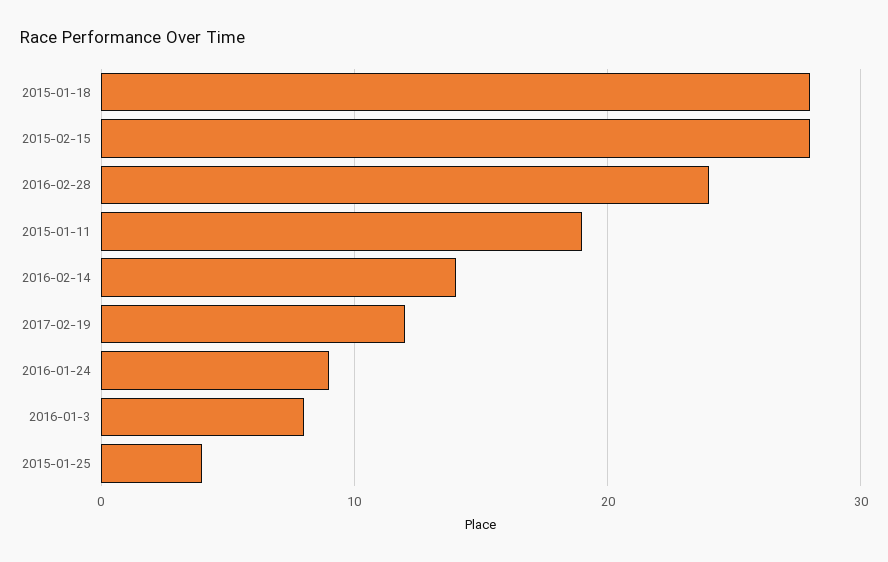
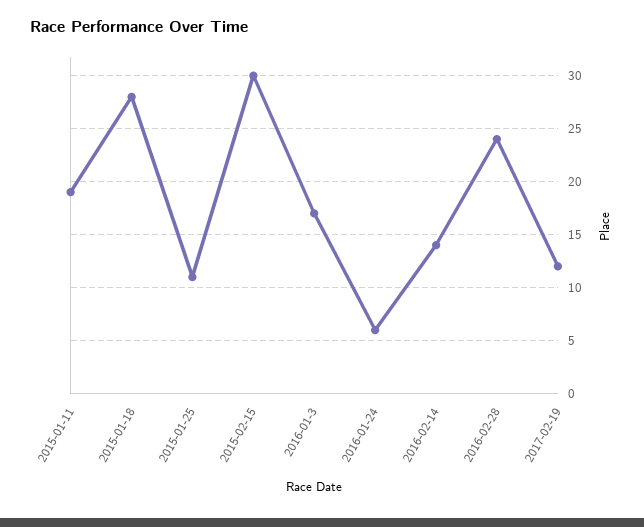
  {
    "2015-01-18": 28,
-   "2015-02-15": 28,
+   "2015-02-15": 30,
    "2016-02-28": 24,
    "2015-01-11": 19,
    "2016-02-14": 14,
    "2017-02-19": 12,
-   "2016-01-24": 9,
+   "2016-01-24": 6,
-   "2016-01-3": 8,
+   "2016-01-3": 17,
-   "2015-01-25": 4
+   "2015-01-25": 11
  }

